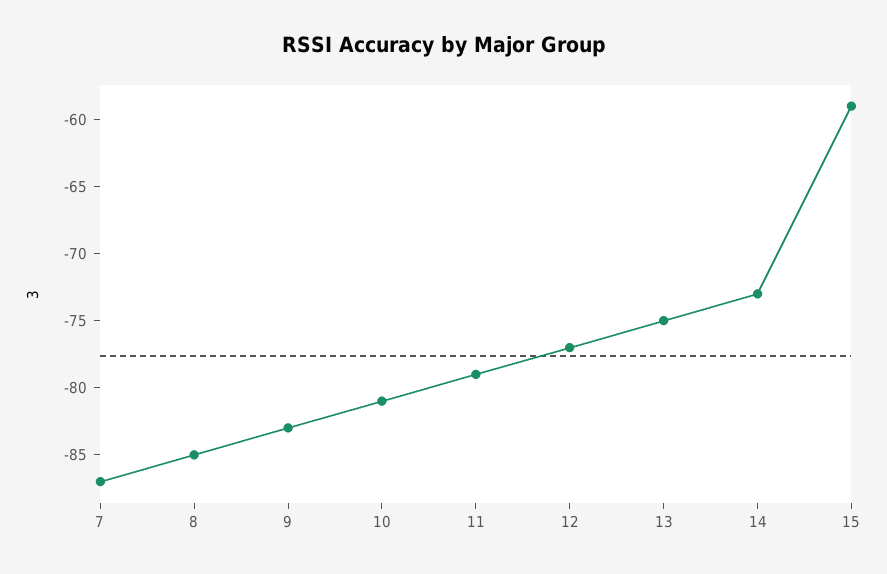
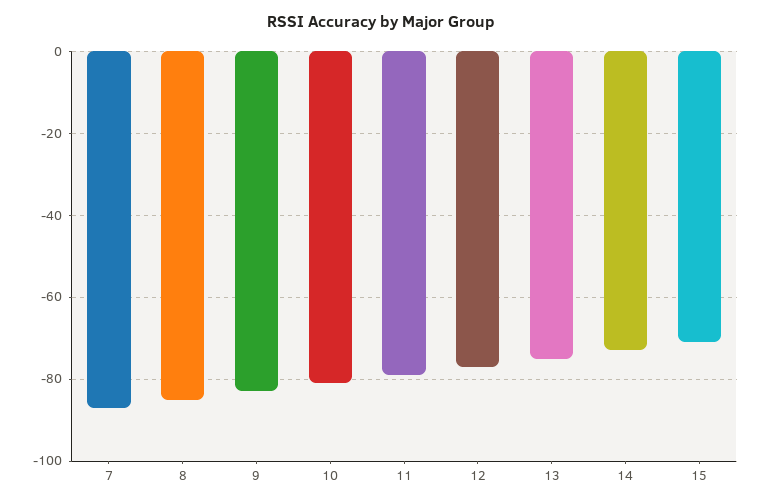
  {
    "7": -87,
    "8": -85,
    "9": -83,
    "10": -81,
    "11": -79,
    "12": -77,
    "13": -75,
    "14": -73,
-   "15": -59
+   "15": -70
  }

